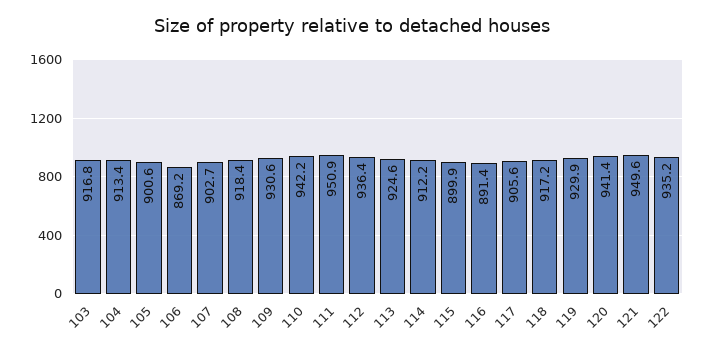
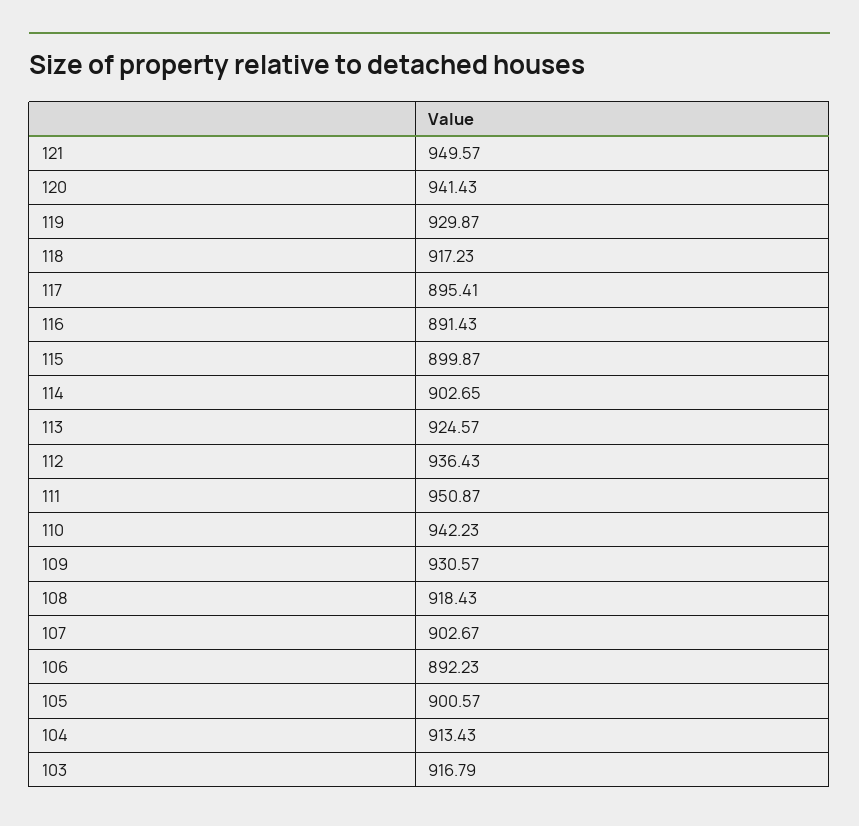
  {
    "103": 916.79,
    "104": 913.43,
    "105": 900.57,
-   "106": 869.2,
+   "106": 892.23,
    "107": 902.67,
    "108": 918.43,
    "109": 930.57,
    "110": 942.23,
    "111": 950.87,
    "112": 936.43,
    "113": 924.57,
-   "114": 912.2,
+   "114": 902.65,
    "115": 899.87,
    "116": 891.43,
-   "117": 905.6,
+   "117": 895.41,
    "118": 917.23,
    "119": 929.87,
    "120": 941.43,
-   "121": 949.57,
+   "121": 949.57
-   "122": 935.2
  }

